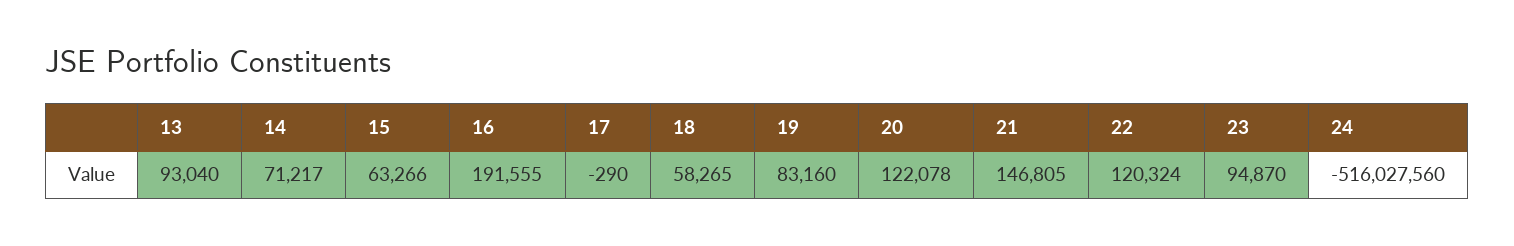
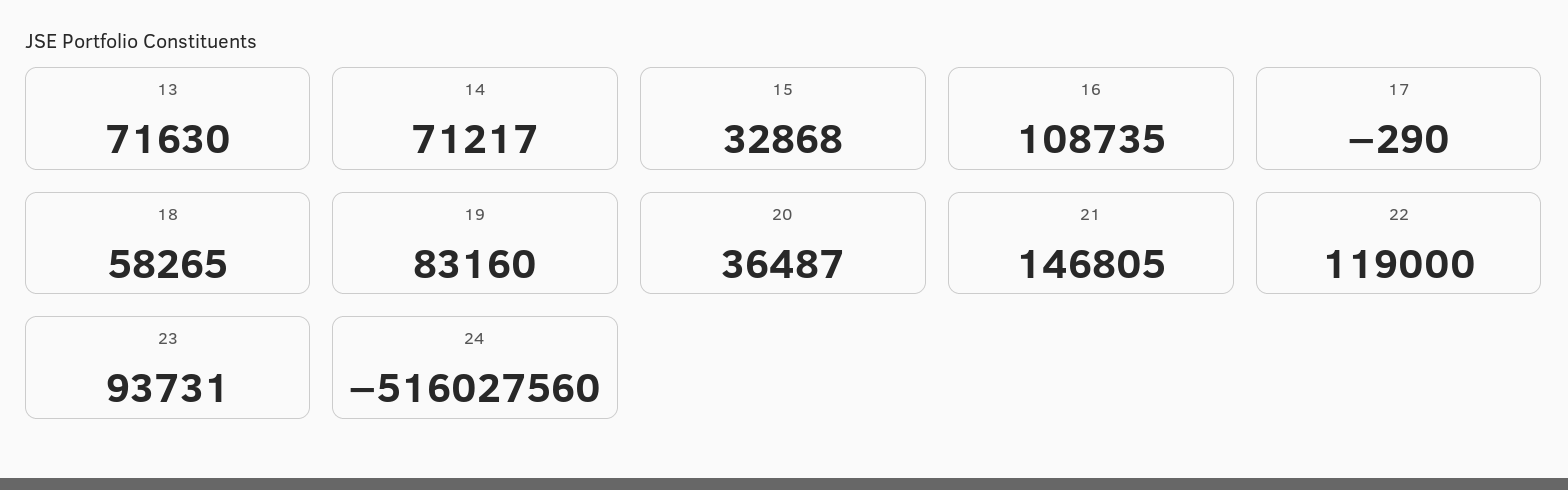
  {
-   "13": 93040,
+   "13": 71630,
    "14": 71217,
-   "15": 63266,
+   "15": 32868,
-   "16": 191555,
+   "16": 108735,
    "17": -290,
    "18": 58265,
    "19": 83160,
-   "20": 122078,
+   "20": 36487,
    "21": 146805,
-   "22": 120324,
+   "22": 119000,
-   "23": 94870,
+   "23": 93731,
    "24": -516027560
  }

